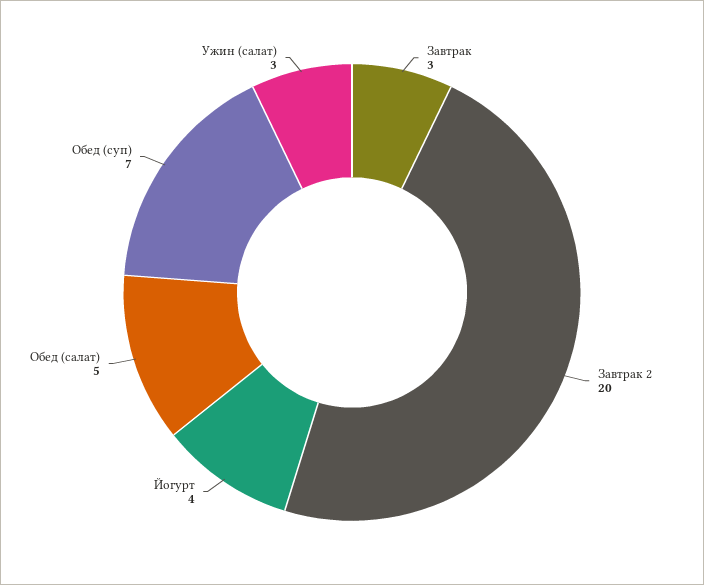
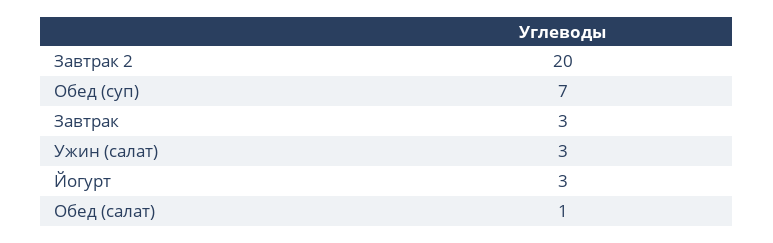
  {
    "Завтрак": 3,
    "Завтрак 2": 20,
-   "Йогурт": 4,
+   "Йогурт": 3,
-   "Обед (салат)": 5,
+   "Обед (салат)": 1,
    "Обед (суп)": 7,
    "Ужин (салат)": 3
  }

